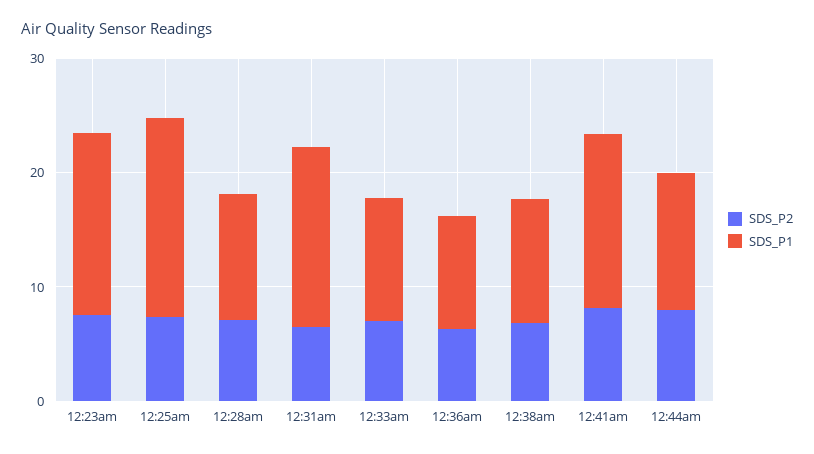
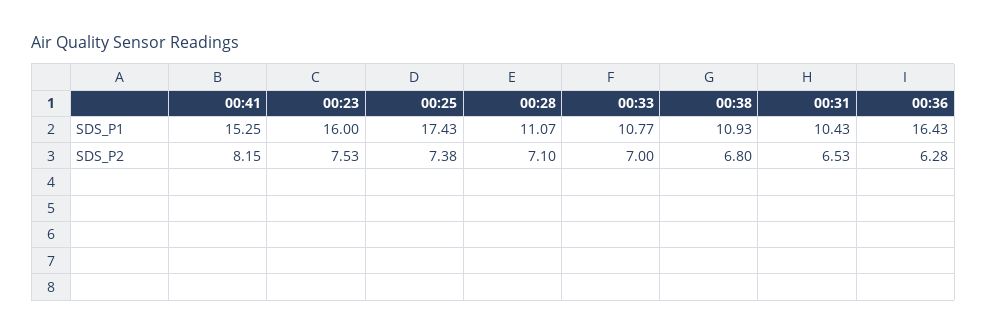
  {
    "SDS_P2": {
      "12:23am": 7.53,
      "12:25am": 7.38,
      "12:28am": 7.1,
      "12:31am": 6.53,
      "12:33am": 7,
      "12:36am": 6.28,
      "12:38am": 6.8,
-     "12:41am": 8.15,
+     "12:41am": 8.15
-     "12:44am": 8
    },
    "SDS_P1": {
      "12:23am": 16,
      "12:25am": 17.43,
      "12:28am": 11.07,
-     "12:31am": 16,
+     "12:31am": 10.43,
      "12:33am": 10.77,
-     "12:36am": 10,
+     "12:36am": 16.43,
      "12:38am": 10.93,
-     "12:41am": 15.25,
+     "12:41am": 15.25
-     "12:44am": 12
    }
  }

